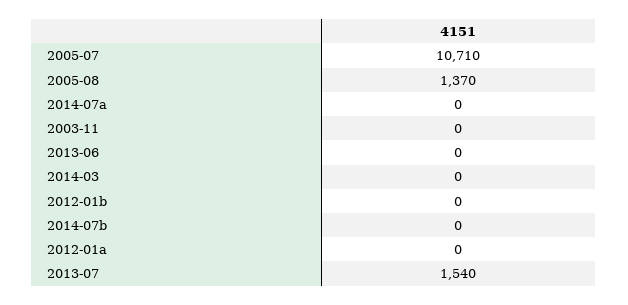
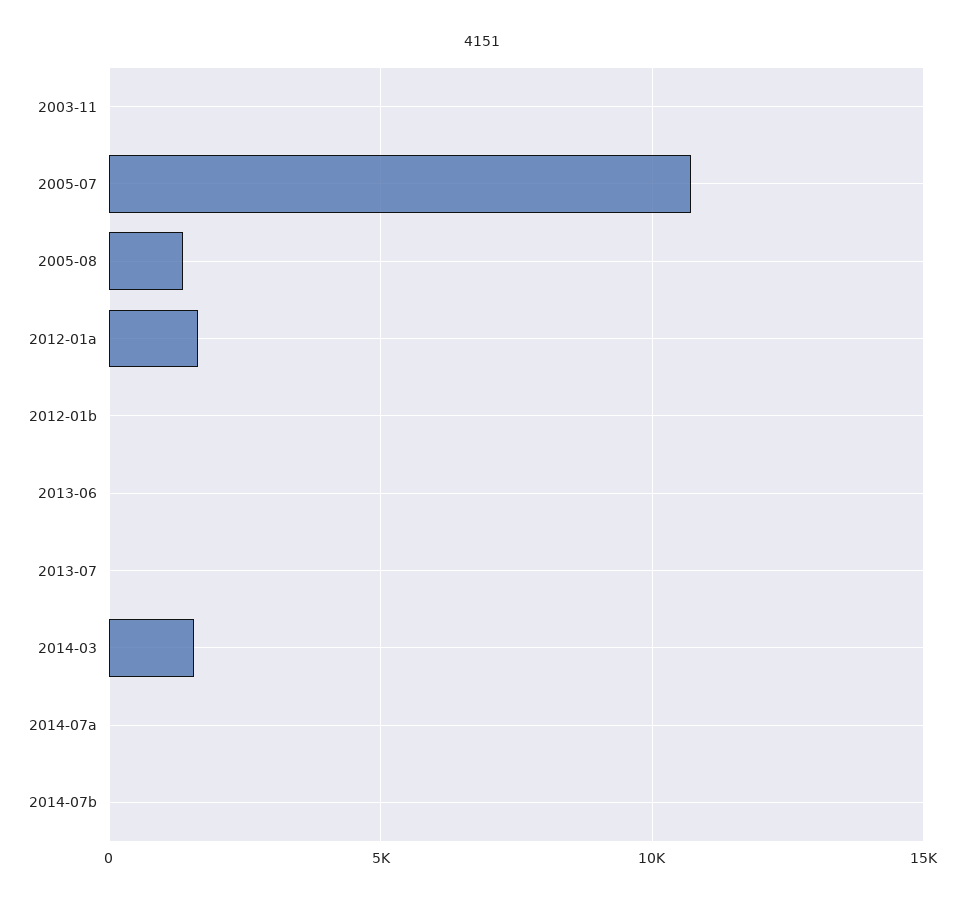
  {
    "2005-07": 10710,
    "2005-08": 1370,
    "2014-07a": 0,
    "2003-11": 0,
    "2013-06": 0,
-   "2014-03": 0,
+   "2014-03": 1500,
    "2012-01b": 0,
    "2014-07b": 0,
-   "2012-01a": 0,
+   "2012-01a": 1500,
-   "2013-07": 1540
+   "2013-07": 0
  }

